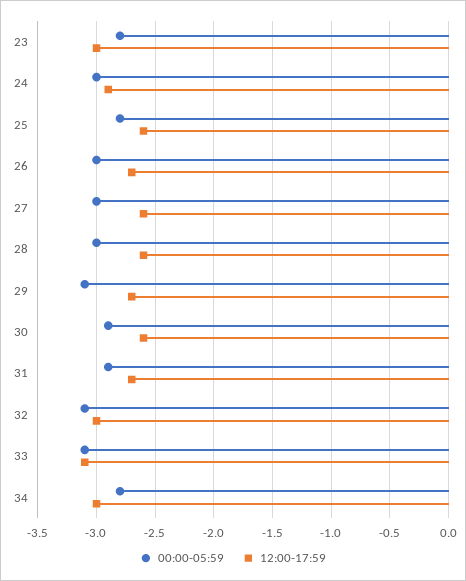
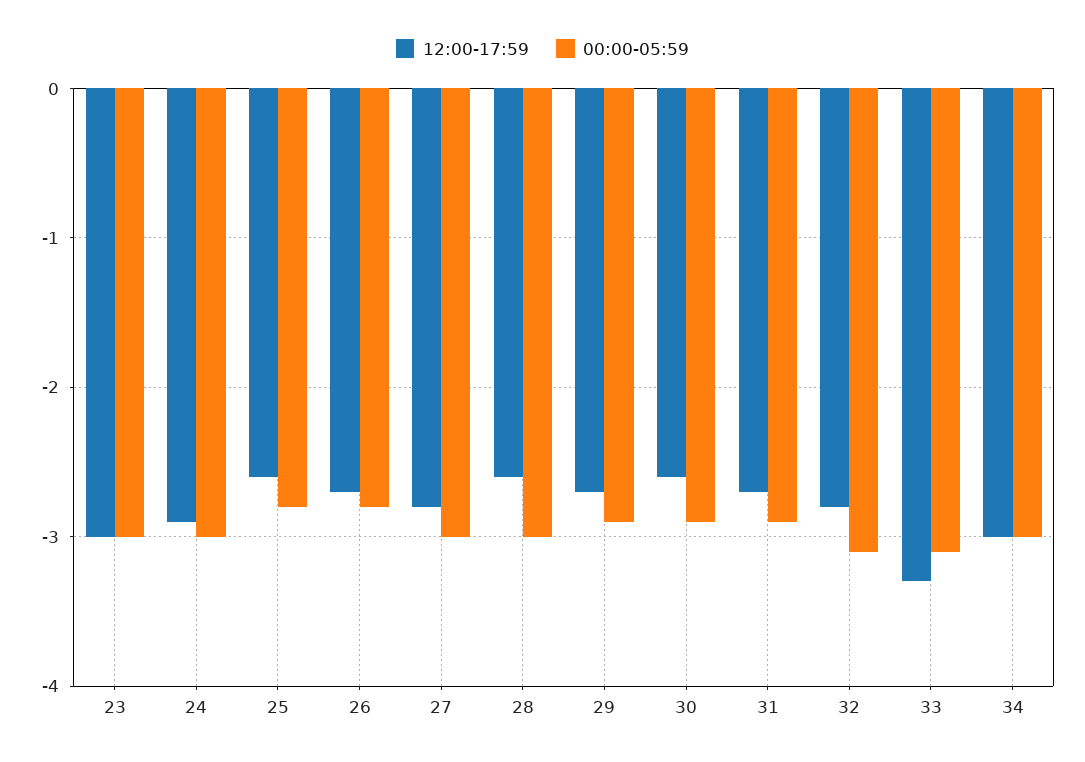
  {
    "00:00-05:59": {
-     "23": -2.8,
+     "23": -3,
      "24": -3,
      "25": -2.8,
-     "26": -3,
+     "26": -2.8,
      "27": -3,
      "28": -3,
-     "29": -3.1,
+     "29": -2.9,
      "30": -2.9,
      "31": -2.9,
      "32": -3.1,
      "33": -3.1,
-     "34": -2.8
+     "34": -3
    },
    "12:00-17:59": {
      "23": -3,
      "24": -2.9,
      "25": -2.6,
      "26": -2.7,
-     "27": -2.6,
+     "27": -2.8,
      "28": -2.6,
      "29": -2.7,
      "30": -2.6,
      "31": -2.7,
-     "32": -3,
+     "32": -2.8,
-     "33": -3.1,
+     "33": -3.3,
      "34": -3
    }
  }

